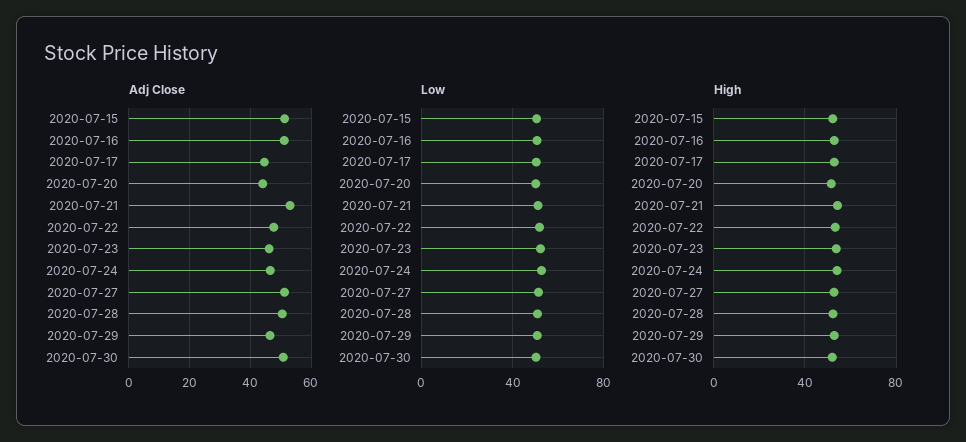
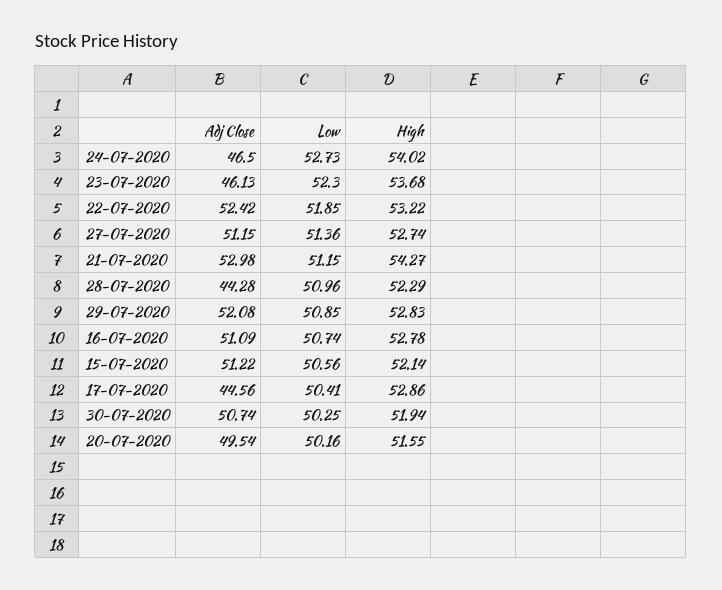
  {
    "Adj Close": {
      "2020-07-15": 51.22,
      "2020-07-16": 51.09,
      "2020-07-17": 44.56,
-     "2020-07-20": 44,
+     "2020-07-20": 49.54,
      "2020-07-21": 52.98,
-     "2020-07-22": 48,
+     "2020-07-22": 52.42,
      "2020-07-23": 46.13,
      "2020-07-24": 46.5,
      "2020-07-27": 51.15,
-     "2020-07-28": 50,
+     "2020-07-28": 44.28,
-     "2020-07-29": 46,
+     "2020-07-29": 52.08,
      "2020-07-30": 50.74
    },
    "Low": {
      "2020-07-15": 50.56,
      "2020-07-16": 50.74,
      "2020-07-17": 50.41,
      "2020-07-20": 50.16,
      "2020-07-21": 51.15,
      "2020-07-22": 51.85,
      "2020-07-23": 52.3,
      "2020-07-24": 52.73,
      "2020-07-27": 51.36,
      "2020-07-28": 50.96,
      "2020-07-29": 50.85,
      "2020-07-30": 50.25
    },
    "High": {
      "2020-07-15": 52.14,
      "2020-07-16": 52.78,
      "2020-07-17": 52.86,
      "2020-07-20": 51.55,
      "2020-07-21": 54.27,
      "2020-07-22": 53.22,
      "2020-07-23": 53.68,
      "2020-07-24": 54.02,
      "2020-07-27": 52.74,
      "2020-07-28": 52.29,
      "2020-07-29": 52.83,
      "2020-07-30": 51.94
    }
  }

